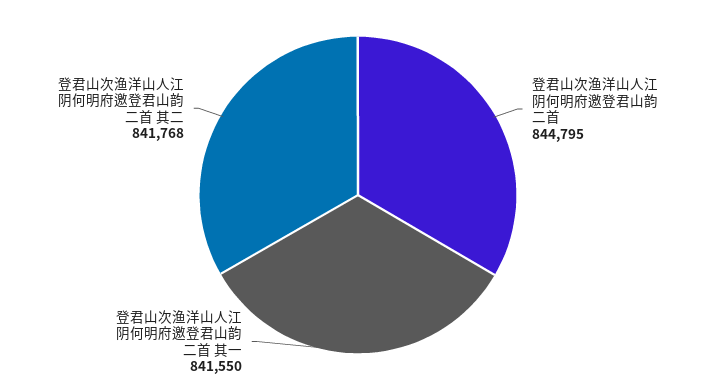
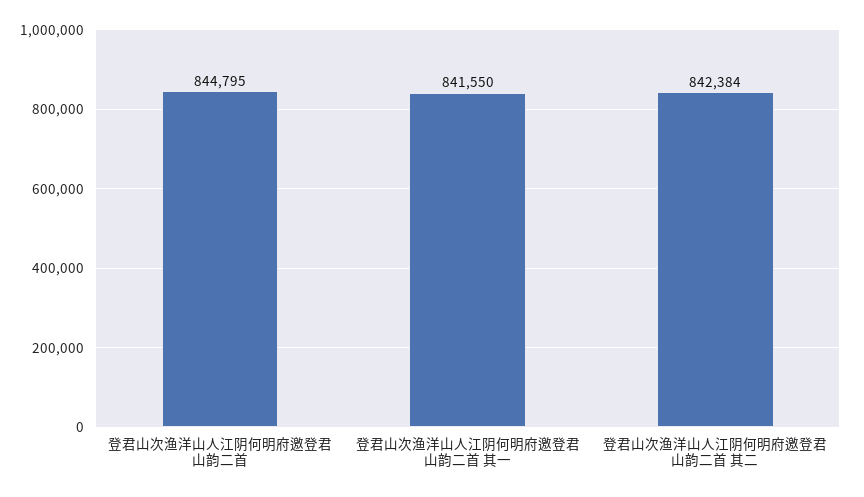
  {
    "登君山次渔洋山人江阴何明府邀登君山韵二首": 844795,
    "登君山次渔洋山人江阴何明府邀登君山韵二首 其一": 841550,
-   "登君山次渔洋山人江阴何明府邀登君山韵二首 其二": 841768
+   "登君山次渔洋山人江阴何明府邀登君山韵二首 其二": 842384
  }

